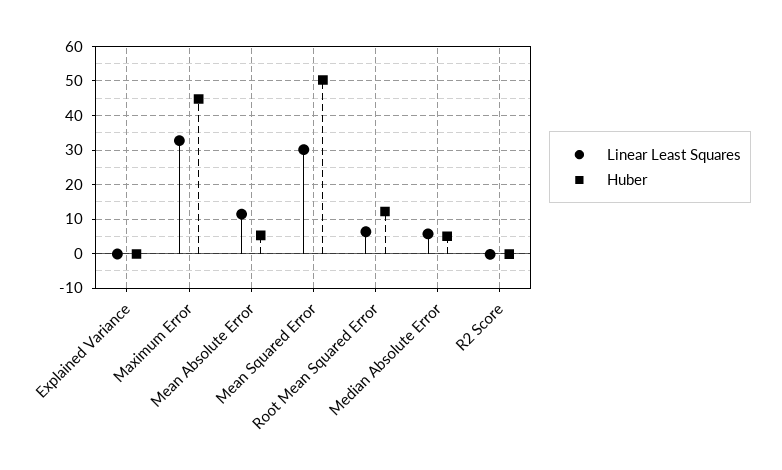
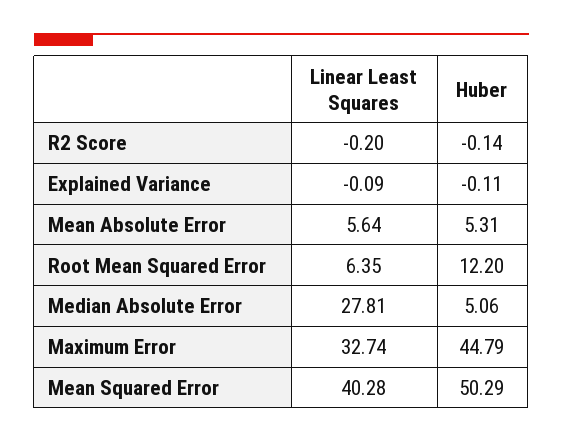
  {
    "Linear Least Squares": {
      "Explained Variance": -0.09,
      "Maximum Error": 32.74,
-     "Mean Absolute Error": 12,
+     "Mean Absolute Error": 5.64,
-     "Mean Squared Error": 30,
+     "Mean Squared Error": 40.28,
      "Root Mean Squared Error": 6.35,
-     "Median Absolute Error": 6,
+     "Median Absolute Error": 27.81,
      "R2 Score": -0.2
    },
    "Huber": {
      "Explained Variance": -0.11,
      "Maximum Error": 44.79,
      "Mean Absolute Error": 5.31,
      "Mean Squared Error": 50.29,
      "Root Mean Squared Error": 12.2,
      "Median Absolute Error": 5.06,
      "R2 Score": -0.14
    }
  }

